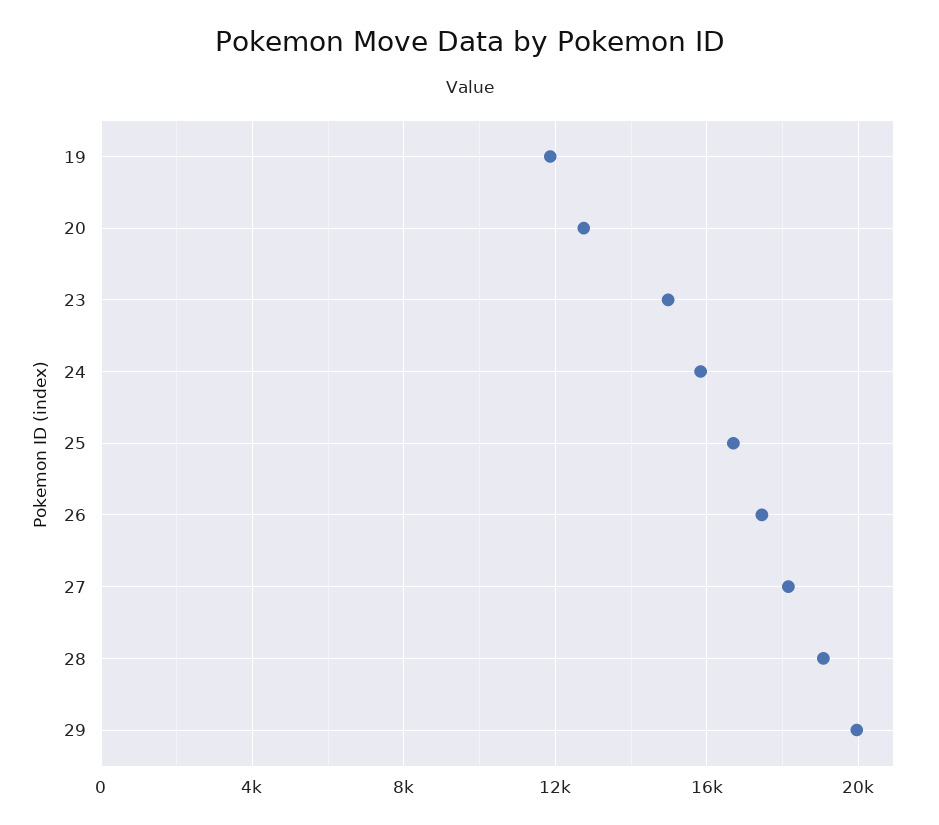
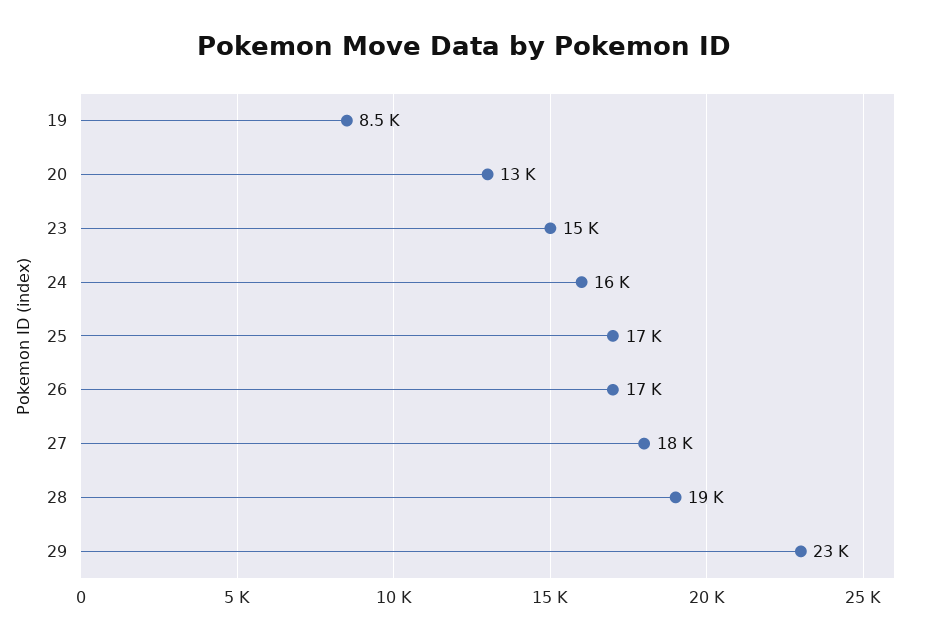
  {
-   "19": 12000,
+   "19": 8500,
    "20": 13000,
    "23": 15000,
    "24": 16000,
    "25": 17000,
    "26": 17000,
    "27": 18000,
    "28": 19000,
-   "29": 20000
+   "29": 23000
  }

